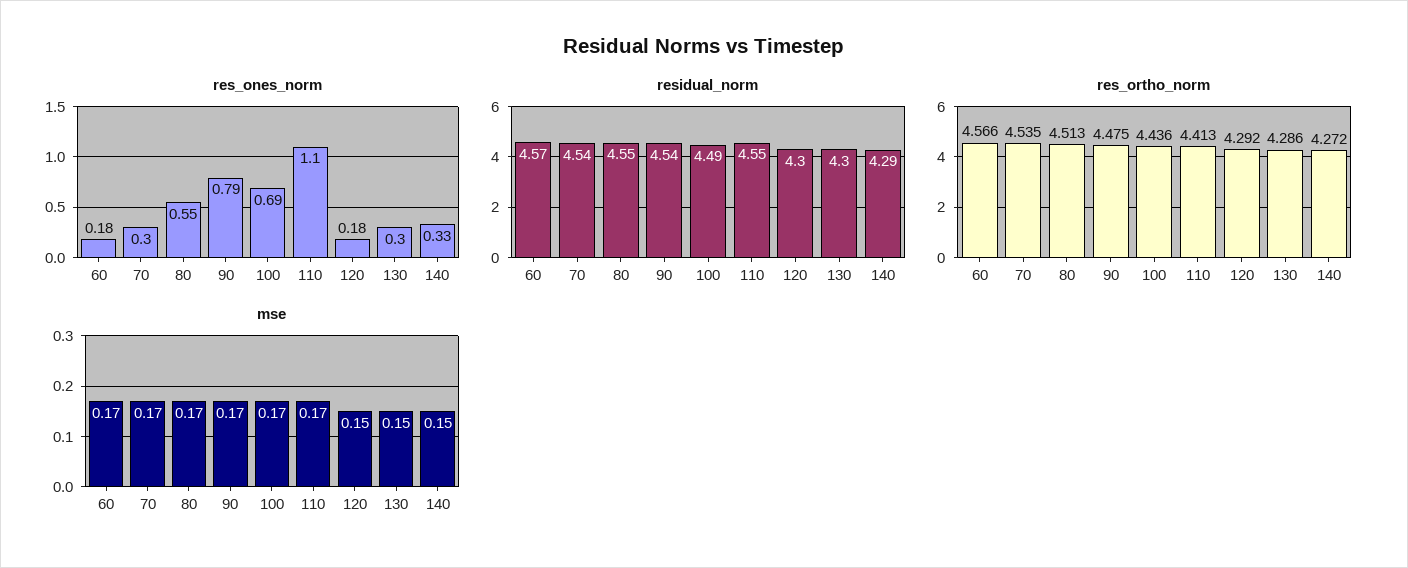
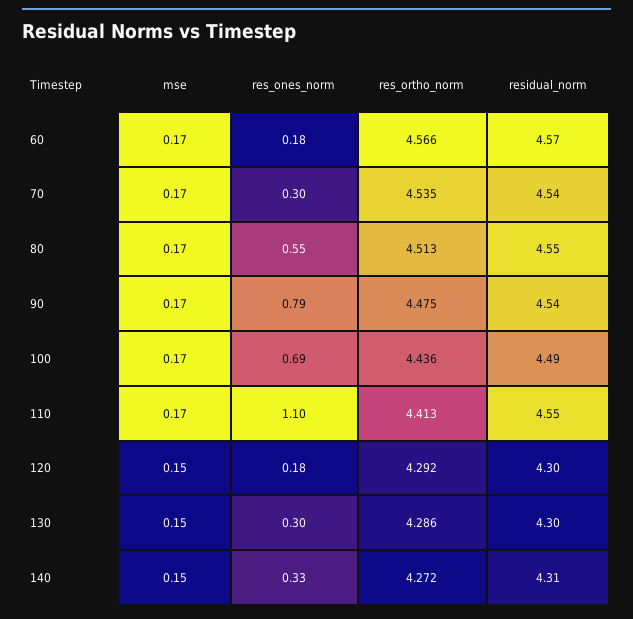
  {
    "res_ones_norm": {
      "60": 0.18,
      "70": 0.3,
      "80": 0.55,
      "90": 0.79,
      "100": 0.69,
      "110": 1.1,
      "120": 0.18,
      "130": 0.3,
      "140": 0.33
    },
    "residual_norm": {
      "60": 4.57,
      "70": 4.54,
      "80": 4.55,
      "90": 4.54,
      "100": 4.49,
      "110": 4.55,
      "120": 4.3,
      "130": 4.3,
-     "140": 4.29
+     "140": 4.31
    },
    "res_ortho_norm": {
      "60": 4.566,
      "70": 4.535,
      "80": 4.513,
      "90": 4.475,
      "100": 4.436,
      "110": 4.413,
      "120": 4.292,
      "130": 4.286,
      "140": 4.272
    },
    "mse": {
      "60": 0.17,
      "70": 0.17,
      "80": 0.17,
      "90": 0.17,
      "100": 0.17,
      "110": 0.17,
      "120": 0.15,
      "130": 0.15,
      "140": 0.15
    }
  }

